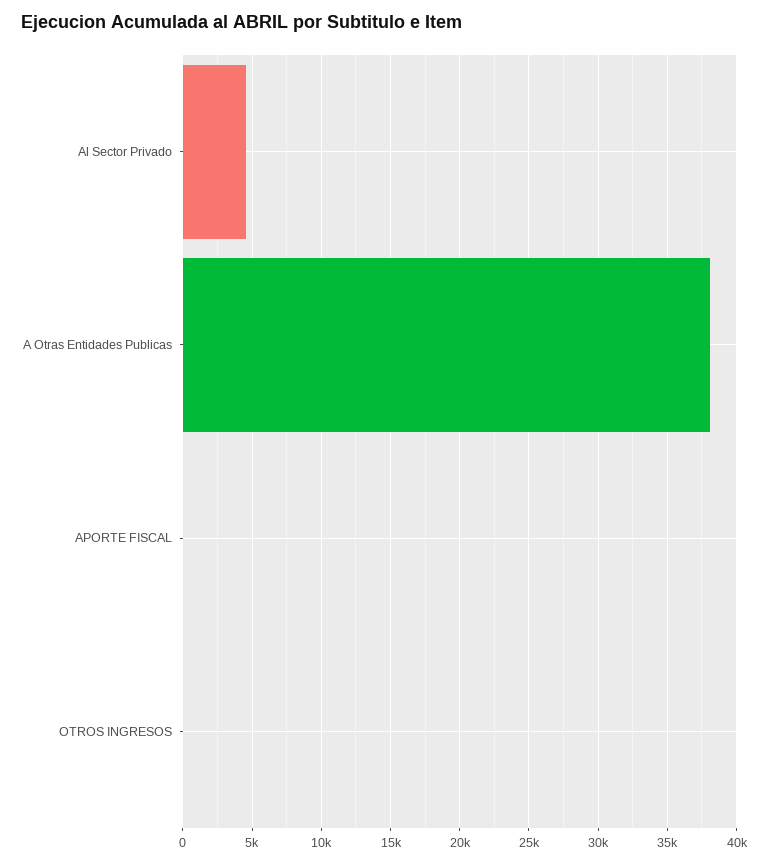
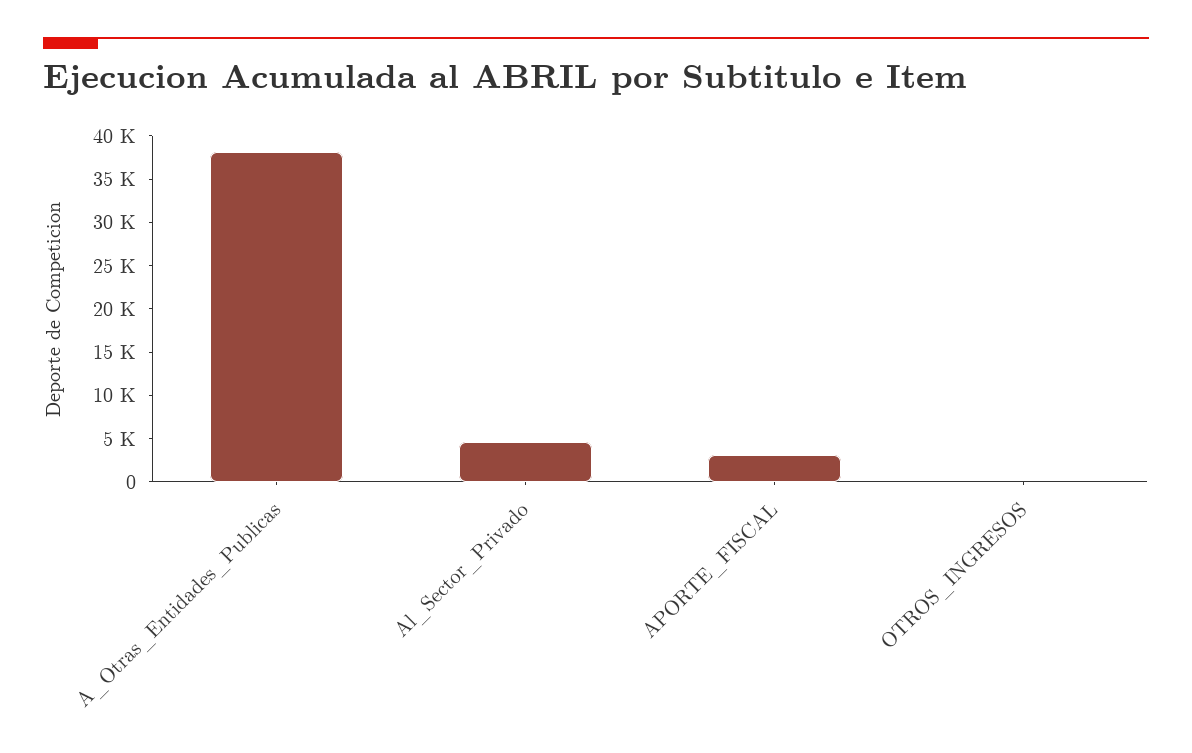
  {
    "Al Sector Privado": 4500,
    "A Otras Entidades Publicas": 38000,
-   "APORTE FISCAL": 0,
+   "APORTE FISCAL": 3000,
    "OTROS INGRESOS": 0
  }

